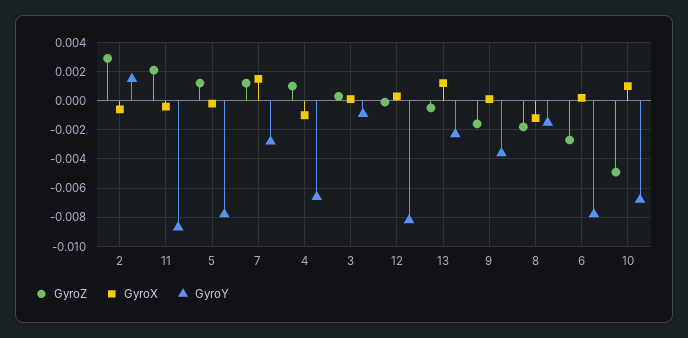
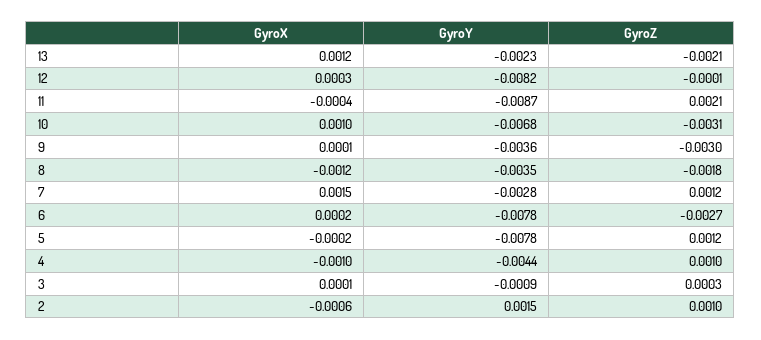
  {
    "GyroZ": {
-     "2": 0.003,
+     "2": 0.001,
      "11": 0.0021,
      "5": 0.0012,
      "7": 0.0012,
      "4": 0.001,
      "3": 0.0003,
      "12": -0.0001,
-     "13": -0.0005,
+     "13": -0.0021,
-     "9": -0.0015,
+     "9": -0.003,
      "8": -0.0018,
      "6": -0.0027,
-     "10": -0.005
+     "10": -0.0031
    },
    "GyroX": {
      "2": -0.0006,
      "11": -0.0004,
      "5": -0.0002,
      "7": 0.0015,
      "4": -0.001,
      "3": 0.0001,
      "12": 0.0003,
      "13": 0.0012,
      "9": 0.0001,
      "8": -0.0012,
      "6": 0.0002,
      "10": 0.001
    },
    "GyroY": {
      "2": 0.0015,
      "11": -0.0087,
      "5": -0.0078,
      "7": -0.0028,
-     "4": -0.0065,
+     "4": -0.0044,
      "3": -0.0009,
      "12": -0.0082,
      "13": -0.0023,
      "9": -0.0036,
-     "8": -0.0015,
+     "8": -0.0035,
      "6": -0.0078,
      "10": -0.0068
    }
  }

